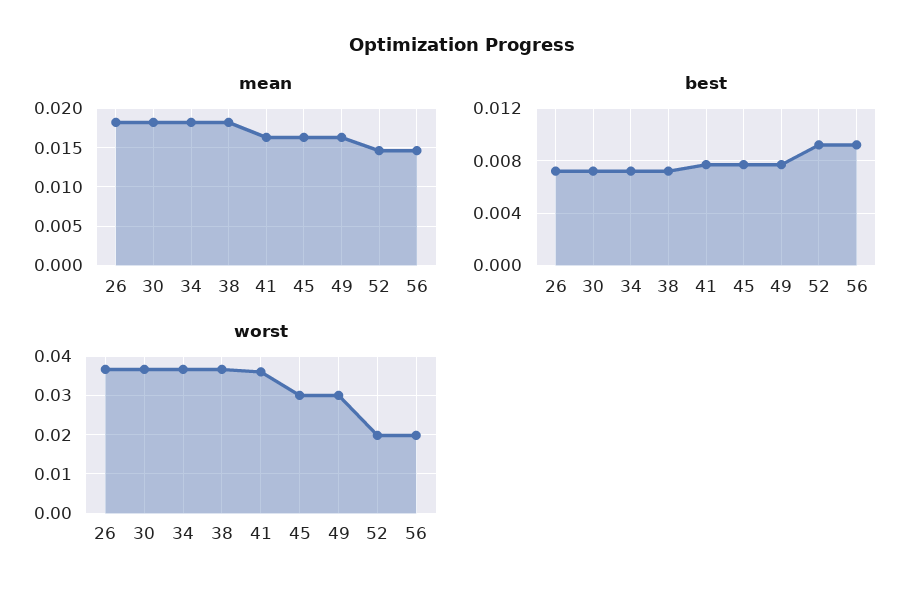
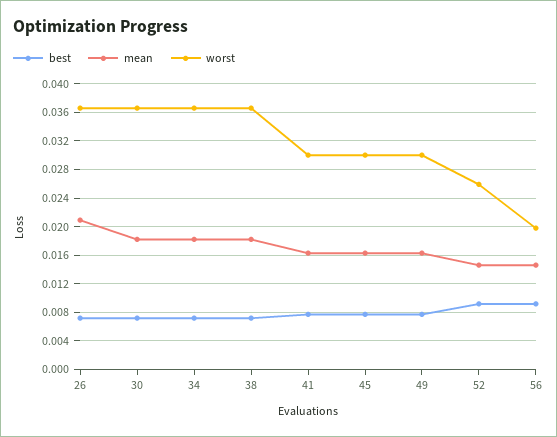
  {
    "mean": {
-     "26": 0.018,
+     "26": 0.021,
      "30": 0.018,
      "34": 0.018,
      "38": 0.018,
      "41": 0.016,
      "45": 0.016,
      "49": 0.016,
      "52": 0.015,
      "56": 0.015
    },
    "best": {
      "26": 0.007,
      "30": 0.007,
      "34": 0.007,
      "38": 0.007,
      "41": 0.0075,
      "45": 0.0075,
      "49": 0.0075,
      "52": 0.009,
      "56": 0.009
    },
    "worst": {
      "26": 0.037,
      "30": 0.037,
      "34": 0.037,
      "38": 0.037,
-     "41": 0.036,
+     "41": 0.03,
      "45": 0.03,
      "49": 0.03,
-     "52": 0.02,
+     "52": 0.026,
      "56": 0.02
    }
  }

